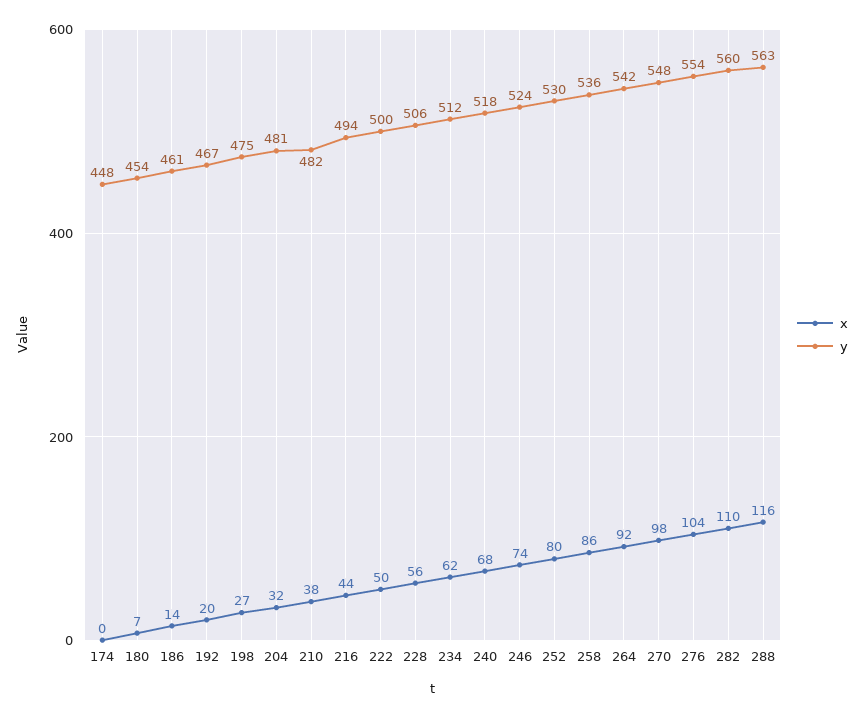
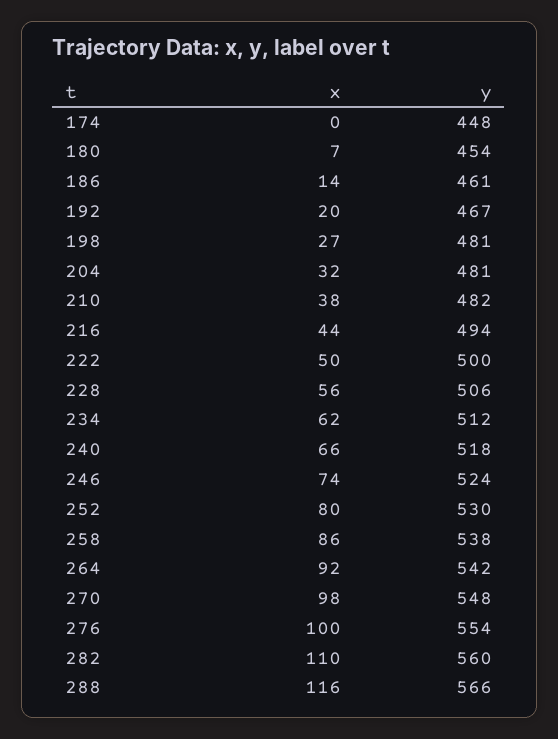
  {
    "x": {
      "174": 0,
      "180": 7,
      "186": 14,
      "192": 20,
      "198": 27,
      "204": 32,
      "210": 38,
      "216": 44,
      "222": 50,
      "228": 56,
      "234": 62,
-     "240": 68,
+     "240": 66,
      "246": 74,
      "252": 80,
      "258": 86,
      "264": 92,
      "270": 98,
-     "276": 104,
+     "276": 100,
      "282": 110,
      "288": 116
    },
    "y": {
      "174": 448,
      "180": 454,
      "186": 461,
      "192": 467,
-     "198": 475,
+     "198": 481,
      "204": 481,
      "210": 482,
      "216": 494,
      "222": 500,
      "228": 506,
      "234": 512,
      "240": 518,
      "246": 524,
      "252": 530,
-     "258": 536,
+     "258": 538,
      "264": 542,
      "270": 548,
      "276": 554,
      "282": 560,
-     "288": 563
+     "288": 566
    }
  }

